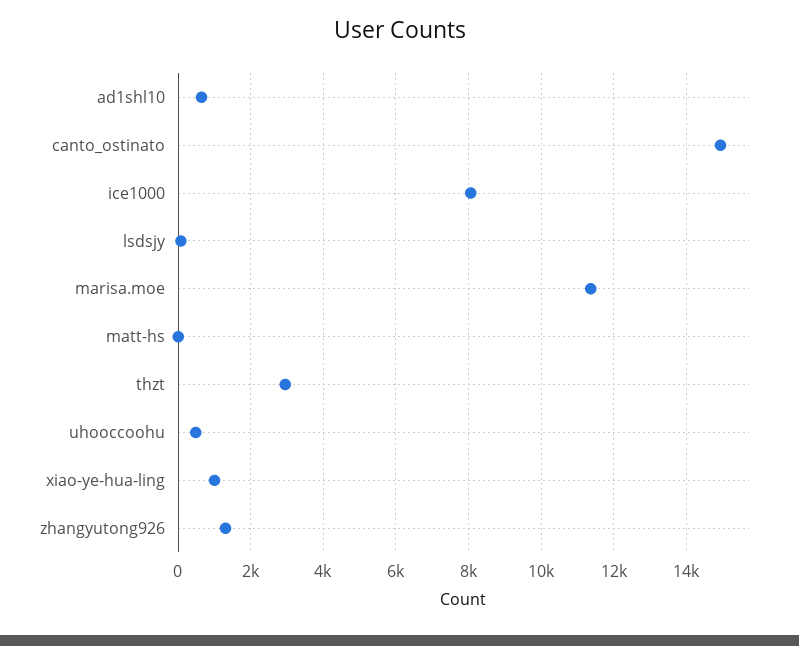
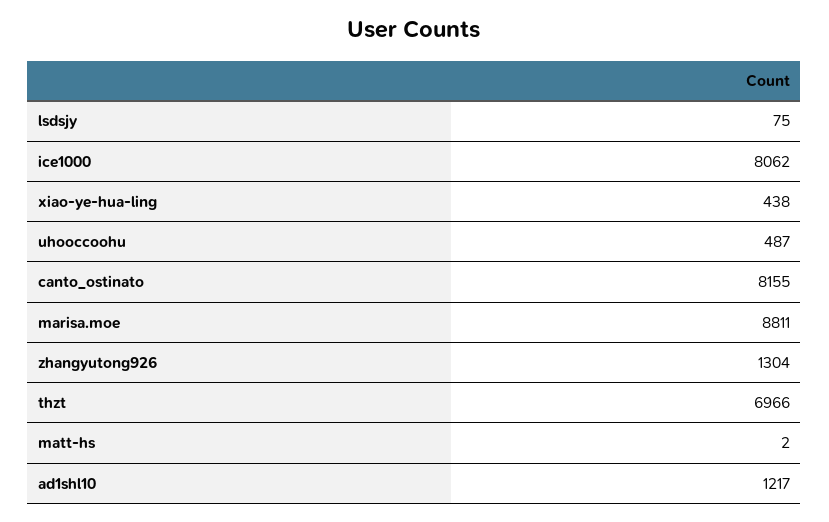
  {
-   "ad1shl10": 600,
+   "ad1shl10": 1217,
-   "canto_ostinato": 15000,
+   "canto_ostinato": 8155,
    "ice1000": 8062,
    "lsdsjy": 75,
-   "marisa.moe": 11400,
+   "marisa.moe": 8811,
    "matt-hs": 2,
-   "thzt": 3000,
+   "thzt": 6966,
    "uhooccoohu": 487,
-   "xiao-ye-hua-ling": 1000,
+   "xiao-ye-hua-ling": 438,
    "zhangyutong926": 1304
  }

